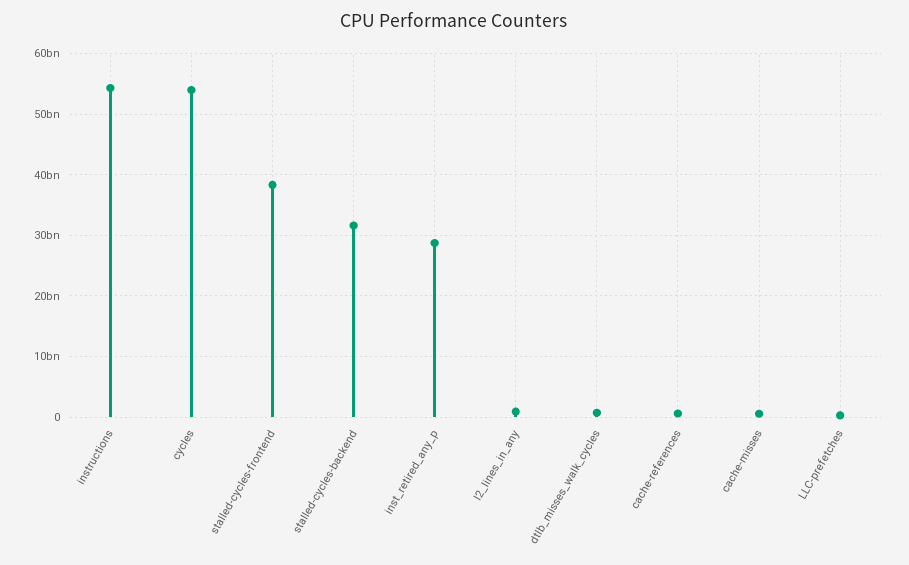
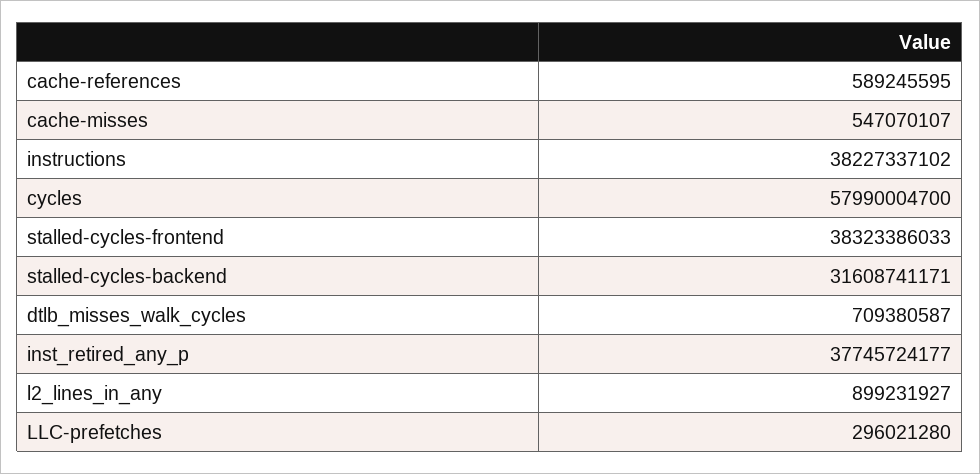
  {
-   "instructions": 54000000000,
+   "instructions": 38227337102,
-   "cycles": 54000000000,
+   "cycles": 57990004700,
    "stalled-cycles-frontend": 38323386033,
    "stalled-cycles-backend": 31608741171,
-   "inst_retired_any_p": 29000000000,
+   "inst_retired_any_p": 37745724177,
    "l2_lines_in_any": 899231927,
    "dtlb_misses_walk_cycles": 709380587,
    "cache-references": 589245595,
    "cache-misses": 547070107,
    "LLC-prefetches": 296021280
  }

